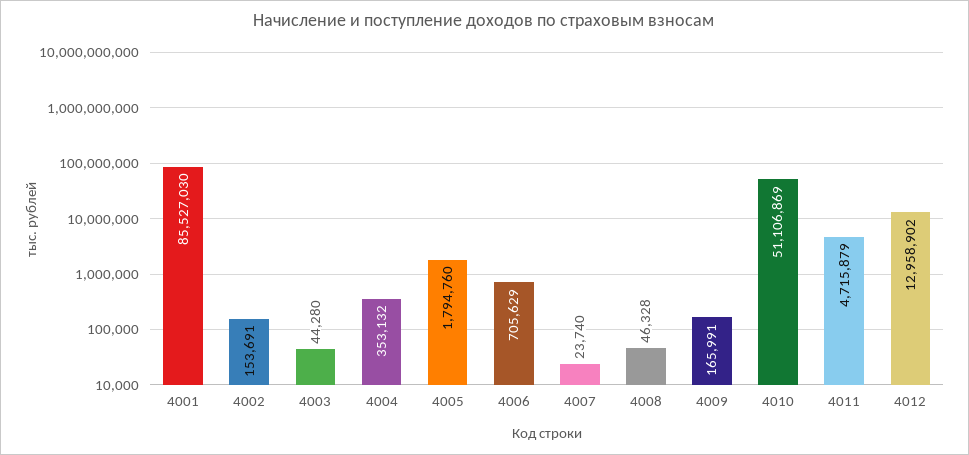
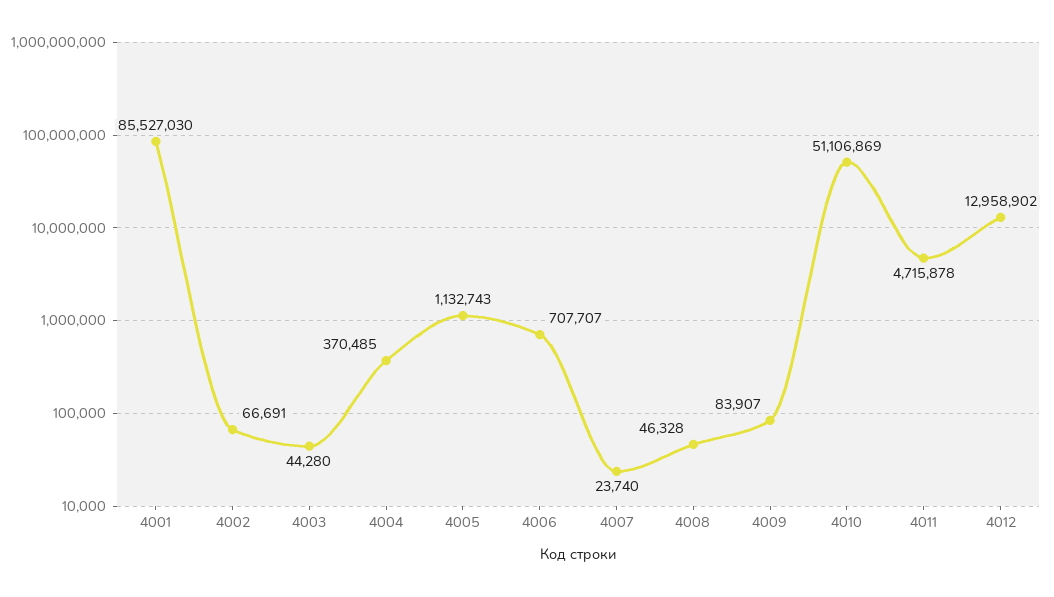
  {
    "4001": 85527030,
-   "4002": 153691,
+   "4002": 66691,
    "4003": 44280,
-   "4004": 353132,
+   "4004": 370485,
-   "4005": 1794760,
+   "4005": 1132743,
-   "4006": 705629,
+   "4006": 707707,
    "4007": 23740,
    "4008": 46328,
-   "4009": 165991,
+   "4009": 83907,
    "4010": 51106869,
-   "4011": 4715879,
+   "4011": 4715878,
    "4012": 12958902
  }

